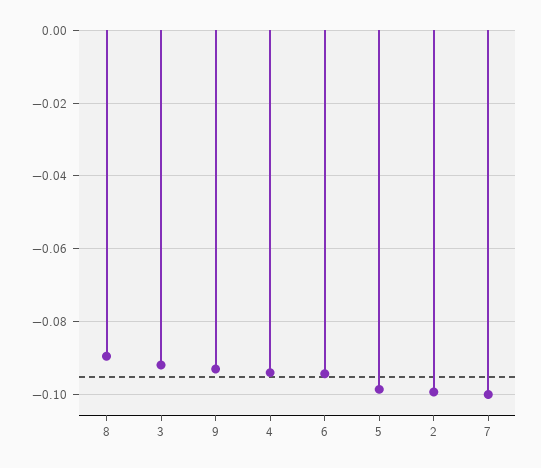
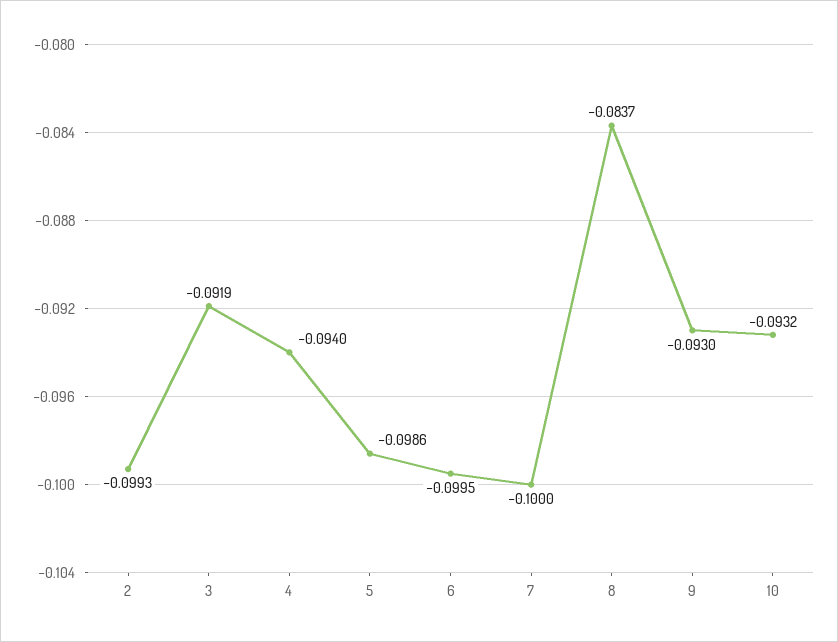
  {
-   "8": -0.09,
+   "8": -0.0837,
    "3": -0.0919,
    "9": -0.093,
    "4": -0.094,
-   "6": -0.094,
+   "6": -0.0995,
    "5": -0.0986,
    "2": -0.0993,
-   "7": -0.1
+   "7": -0.1,
+   "10": -0.0932
  }

